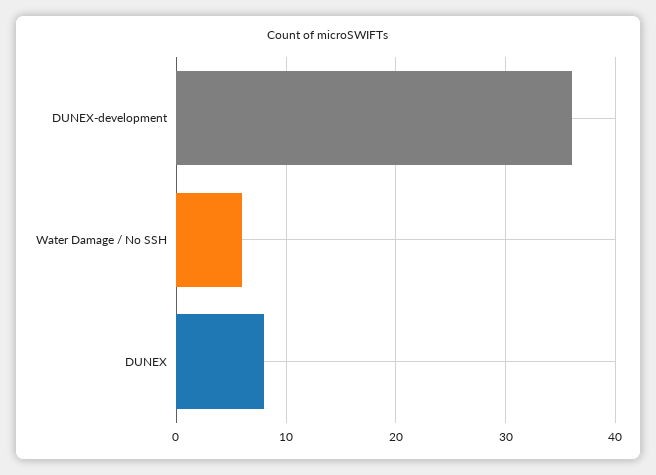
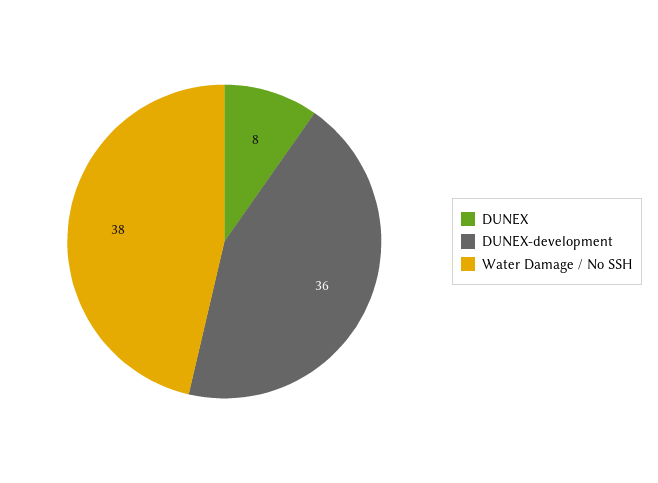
  {
    "DUNEX-development": 36,
-   "Water Damage / No SSH": 6,
+   "Water Damage / No SSH": 38,
    "DUNEX": 8
  }

